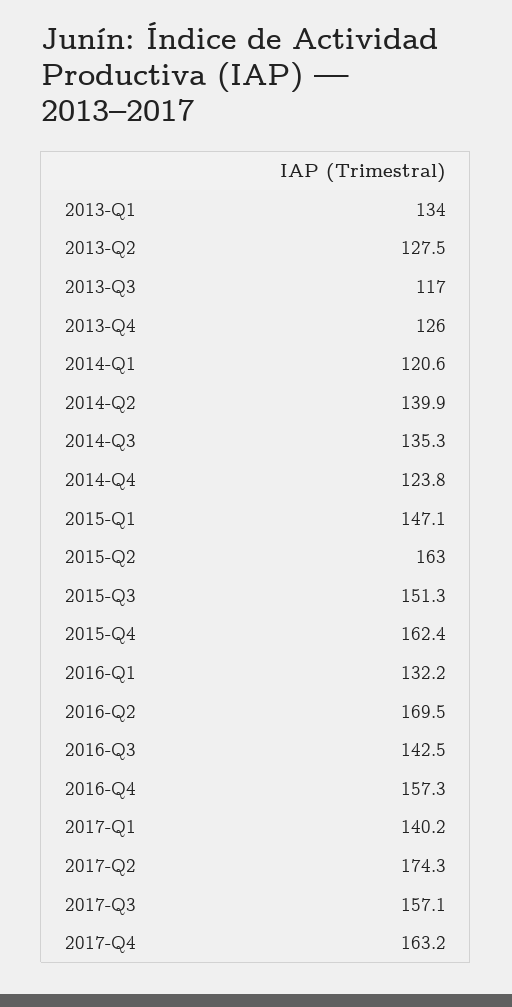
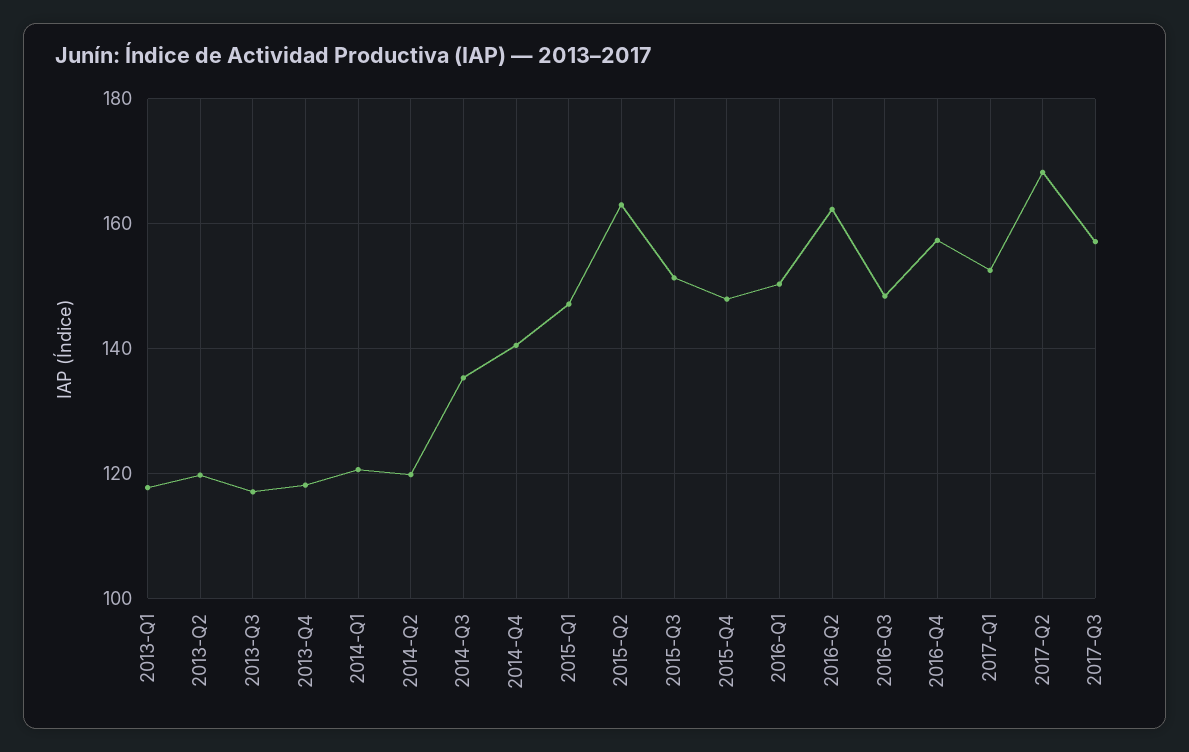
  {
-   "2013-Q1": 134,
+   "2013-Q1": 118,
-   "2013-Q2": 127.5,
+   "2013-Q2": 120,
    "2013-Q3": 117,
-   "2013-Q4": 126,
+   "2013-Q4": 118,
    "2014-Q1": 120.6,
-   "2014-Q2": 139.9,
+   "2014-Q2": 120,
    "2014-Q3": 135.3,
-   "2014-Q4": 123.8,
+   "2014-Q4": 140,
    "2015-Q1": 147.1,
    "2015-Q2": 163,
    "2015-Q3": 151.3,
-   "2015-Q4": 162.4,
+   "2015-Q4": 148,
-   "2016-Q1": 132.2,
+   "2016-Q1": 150,
-   "2016-Q2": 169.5,
+   "2016-Q2": 162,
-   "2016-Q3": 142.5,
+   "2016-Q3": 148,
    "2016-Q4": 157.3,
-   "2017-Q1": 140.2,
+   "2017-Q1": 152,
-   "2017-Q2": 174.3,
+   "2017-Q2": 168,
-   "2017-Q3": 157.1,
+   "2017-Q3": 157.1
-   "2017-Q4": 163.2
  }

